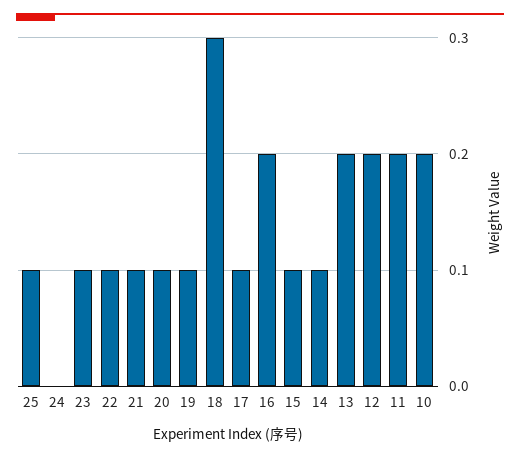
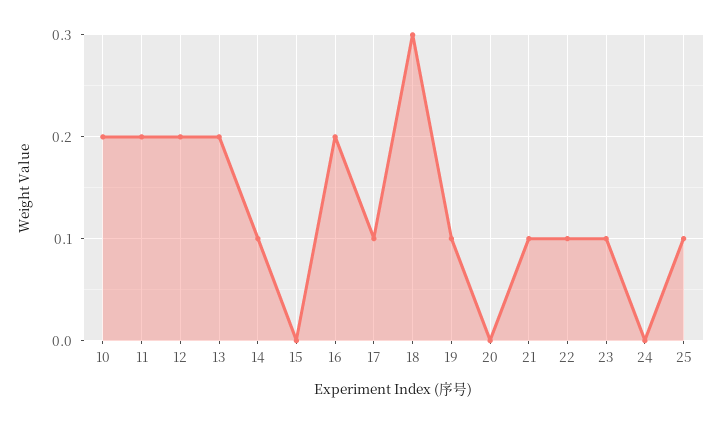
  {
    "25": 0.1,
    "24": 0,
    "23": 0.1,
    "22": 0.1,
    "21": 0.1,
-   "20": 0.1,
+   "20": 0,
    "19": 0.1,
    "18": 0.3,
    "17": 0.1,
    "16": 0.2,
-   "15": 0.1,
+   "15": 0,
    "14": 0.1,
    "13": 0.2,
    "12": 0.2,
    "11": 0.2,
    "10": 0.2
  }

